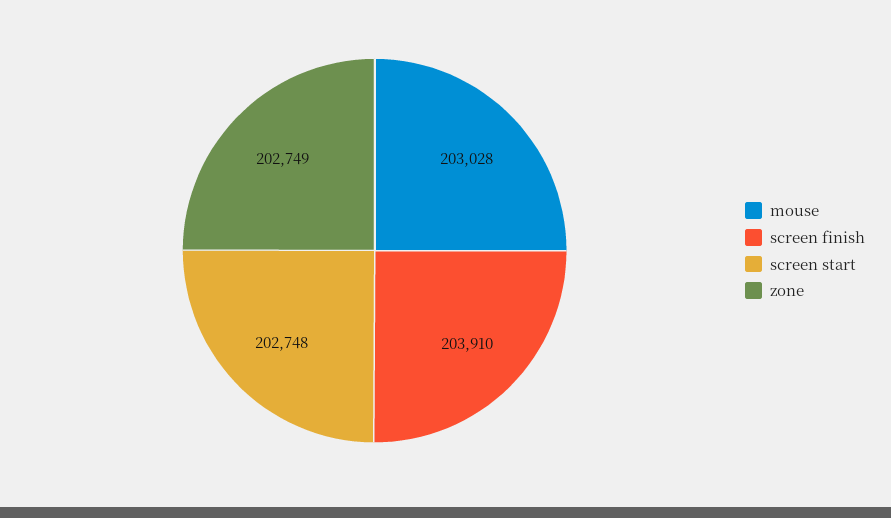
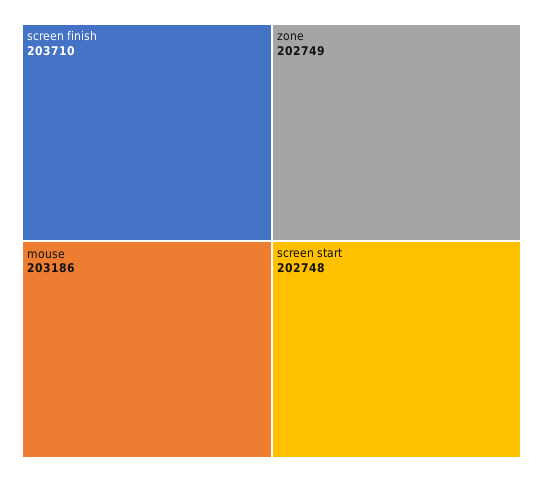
  {
-   "mouse": 203028,
+   "mouse": 203186,
-   "screen finish": 203910,
+   "screen finish": 203710,
    "screen start": 202748,
    "zone": 202749
  }

